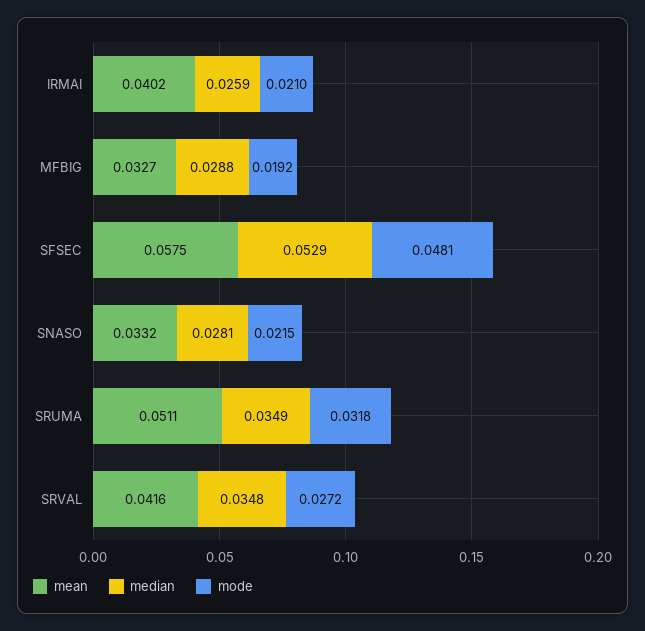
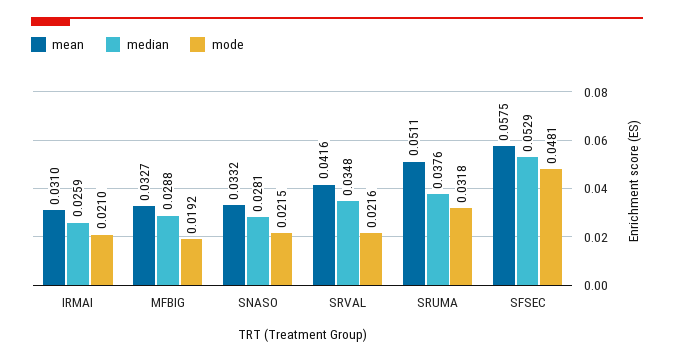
  {
    "mean": {
-     "IRMAI": 0.0402,
+     "IRMAI": 0.031,
      "MFBIG": 0.0327,
      "SFSEC": 0.0575,
      "SNASO": 0.0332,
      "SRUMA": 0.0511,
      "SRVAL": 0.0416
    },
    "median": {
      "IRMAI": 0.0259,
      "MFBIG": 0.0288,
      "SFSEC": 0.0529,
      "SNASO": 0.0281,
-     "SRUMA": 0.0349,
+     "SRUMA": 0.0376,
      "SRVAL": 0.0348
    },
    "mode": {
      "IRMAI": 0.021,
      "MFBIG": 0.0192,
      "SFSEC": 0.0481,
      "SNASO": 0.0215,
      "SRUMA": 0.0318,
-     "SRVAL": 0.0272
+     "SRVAL": 0.0216
    }
  }

